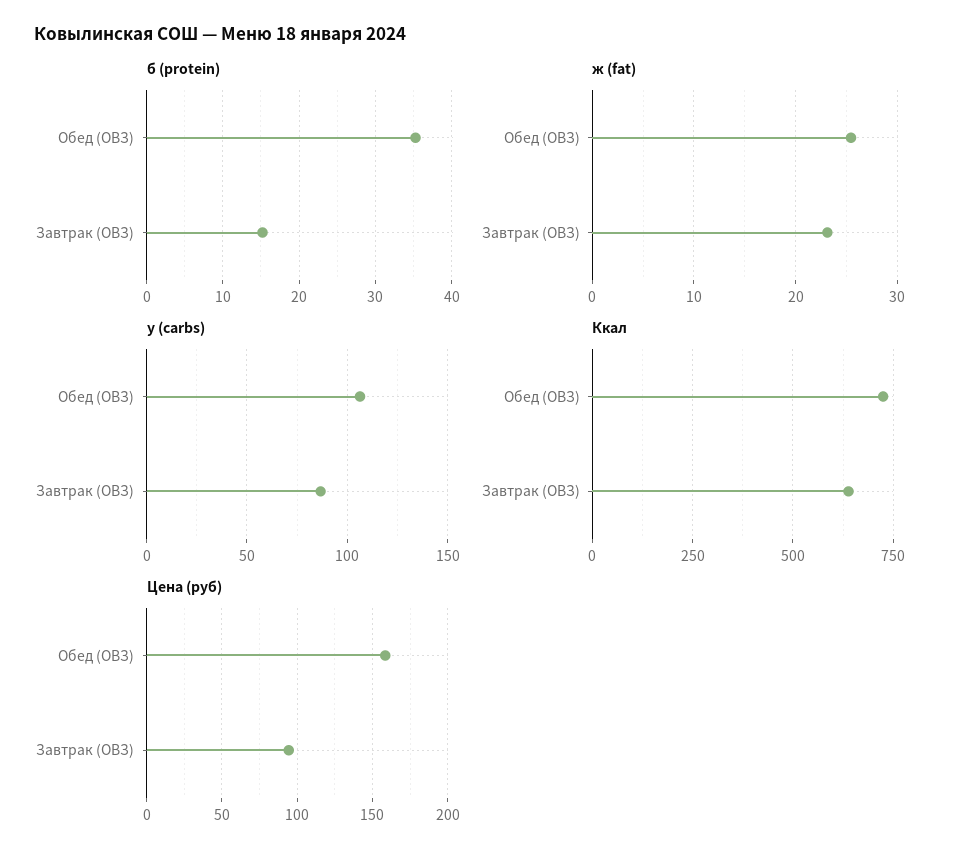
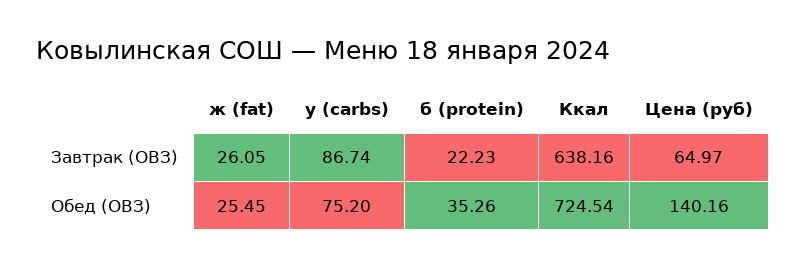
  {
    "б (protein)": {
      "Обед (ОВЗ)": 35.26,
-     "Завтрак (ОВЗ)": 15
+     "Завтрак (ОВЗ)": 22.23
    },
    "ж (fat)": {
      "Обед (ОВЗ)": 25.45,
-     "Завтрак (ОВЗ)": 23
+     "Завтрак (ОВЗ)": 26.05
    },
    "у (carbs)": {
-     "Обед (ОВЗ)": 105,
+     "Обед (ОВЗ)": 75.2,
      "Завтрак (ОВЗ)": 86.74
    },
    "Ккал": {
      "Обед (ОВЗ)": 724.54,
      "Завтрак (ОВЗ)": 638.16
    },
    "Цена (руб)": {
-     "Обед (ОВЗ)": 160,
+     "Обед (ОВЗ)": 140.16,
-     "Завтрак (ОВЗ)": 95
+     "Завтрак (ОВЗ)": 64.97
    }
  }

